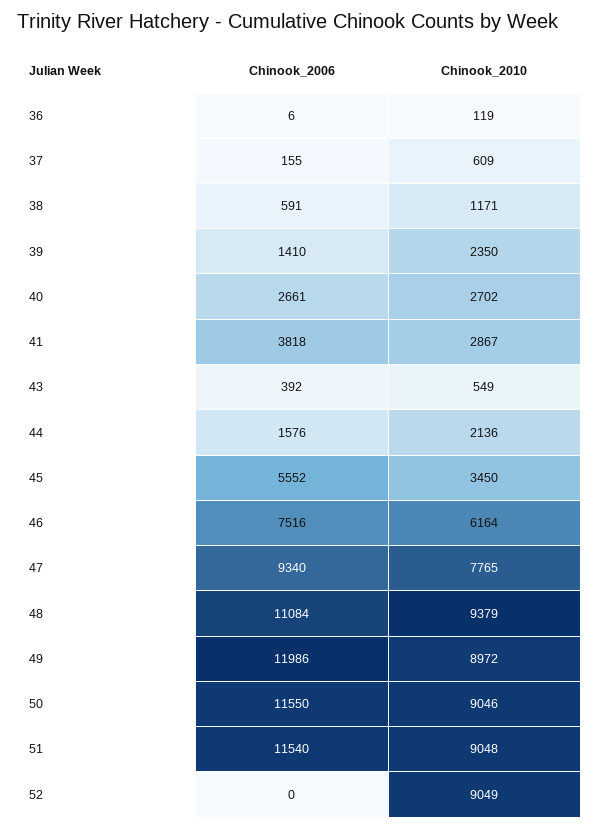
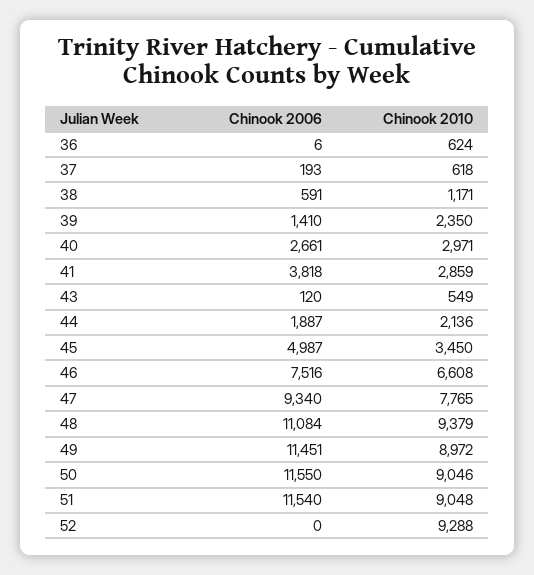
  {
    "Chinook_2006": {
      "36": 6,
-     "37": 155,
+     "37": 193,
      "38": 591,
      "39": 1410,
      "40": 2661,
      "41": 3818,
-     "43": 392,
+     "43": 120,
-     "44": 1576,
+     "44": 1887,
-     "45": 5552,
+     "45": 4987,
      "46": 7516,
      "47": 9340,
      "48": 11084,
-     "49": 11986,
+     "49": 11451,
      "50": 11550,
      "51": 11540,
      "52": 0
    },
    "Chinook_2010": {
-     "36": 119,
+     "36": 624,
-     "37": 609,
+     "37": 618,
      "38": 1171,
      "39": 2350,
-     "40": 2702,
+     "40": 2971,
-     "41": 2867,
+     "41": 2859,
      "43": 549,
      "44": 2136,
      "45": 3450,
-     "46": 6164,
+     "46": 6608,
      "47": 7765,
      "48": 9379,
      "49": 8972,
      "50": 9046,
      "51": 9048,
-     "52": 9049
+     "52": 9288
    }
  }

